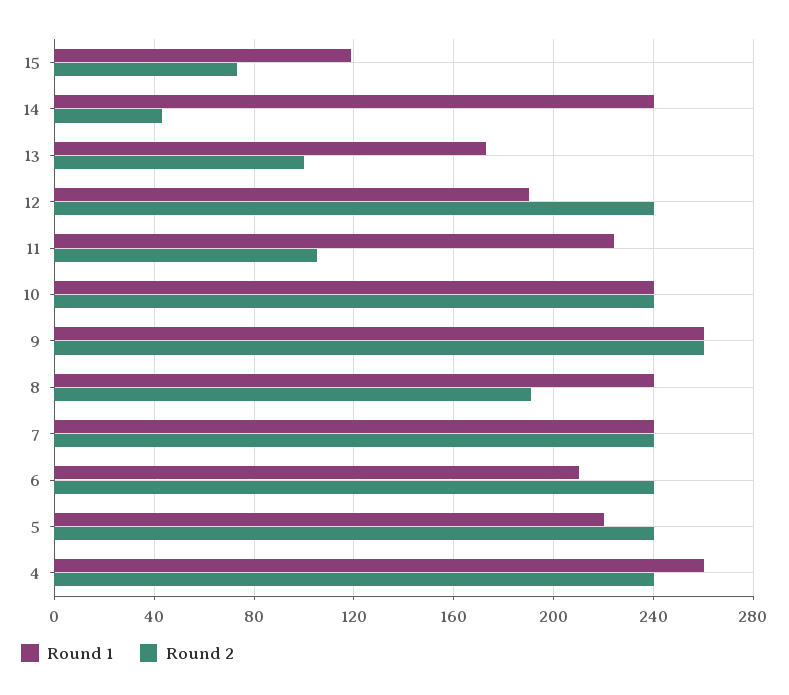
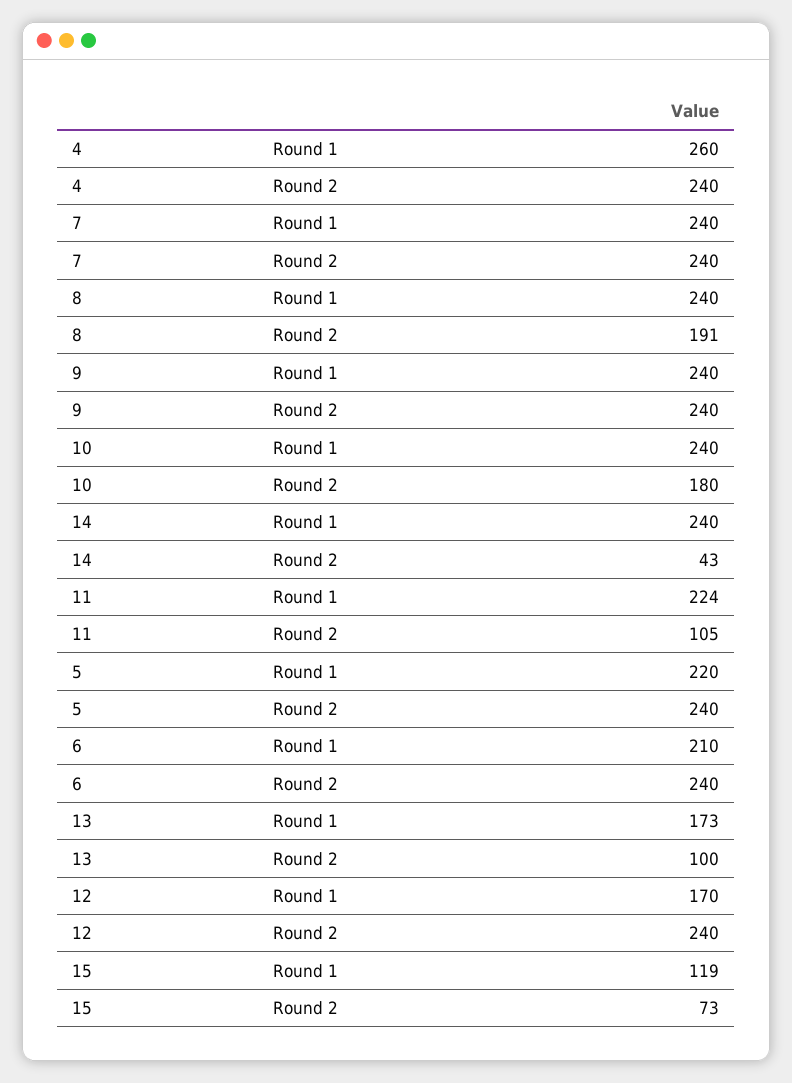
  {
    "Round 1": {
      "15": 119,
      "14": 240,
      "13": 173,
-     "12": 190,
+     "12": 170,
      "11": 224,
      "10": 240,
-     "9": 260,
+     "9": 240,
      "8": 240,
      "7": 240,
      "6": 210,
      "5": 220,
      "4": 260
    },
    "Round 2": {
      "15": 73,
      "14": 43,
      "13": 100,
      "12": 240,
      "11": 105,
-     "10": 240,
+     "10": 180,
-     "9": 260,
+     "9": 240,
      "8": 191,
      "7": 240,
      "6": 240,
      "5": 240,
      "4": 240
    }
  }

